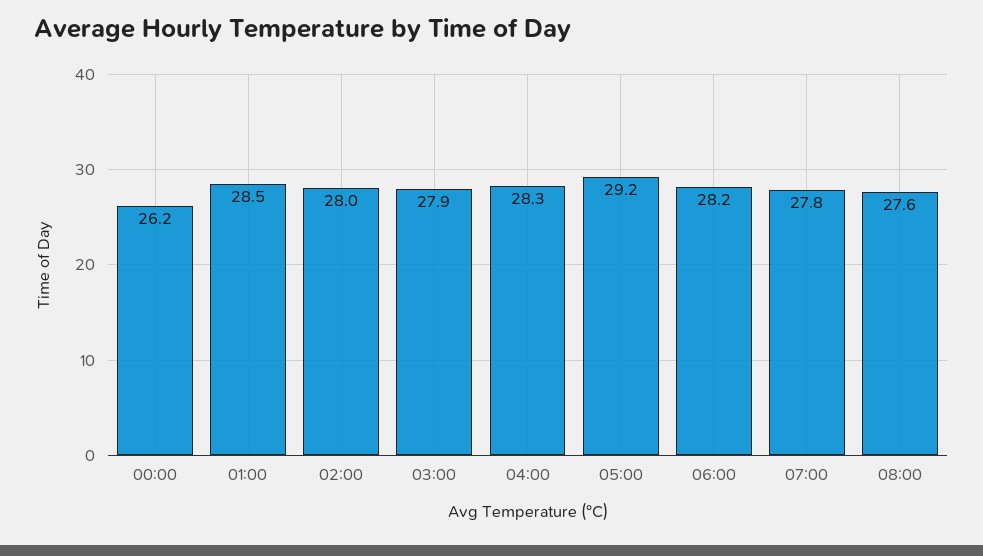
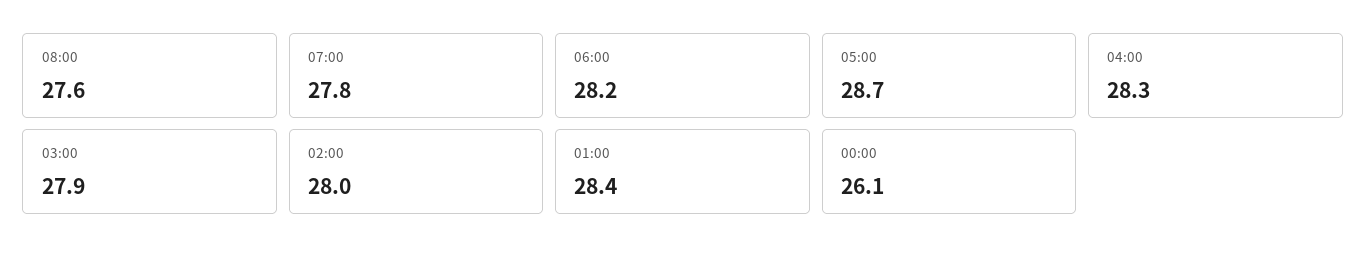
  {
-   "00:00": 26.2,
+   "00:00": 26.1,
-   "01:00": 28.5,
+   "01:00": 28.4,
    "02:00": 28,
    "03:00": 27.9,
    "04:00": 28.3,
-   "05:00": 29.2,
+   "05:00": 28.7,
    "06:00": 28.2,
    "07:00": 27.8,
    "08:00": 27.6
  }

